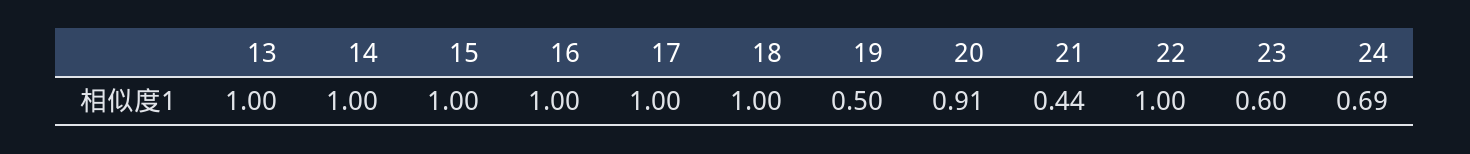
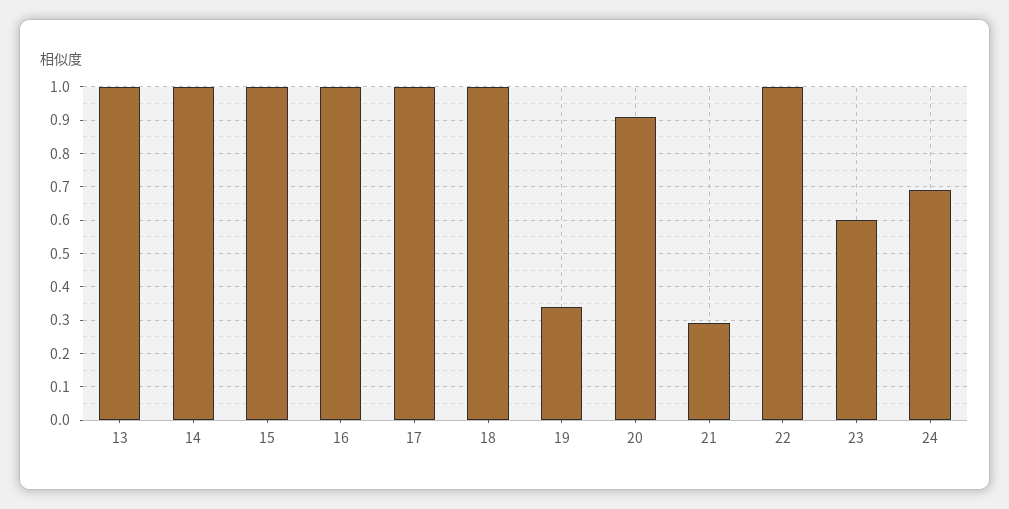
  {
    "13": 1,
    "14": 1,
    "15": 1,
    "16": 1,
    "17": 1,
    "18": 1,
-   "19": 0.5,
+   "19": 0.35,
    "20": 0.91,
-   "21": 0.44,
+   "21": 0.3,
    "22": 1,
    "23": 0.6,
    "24": 0.69
  }

